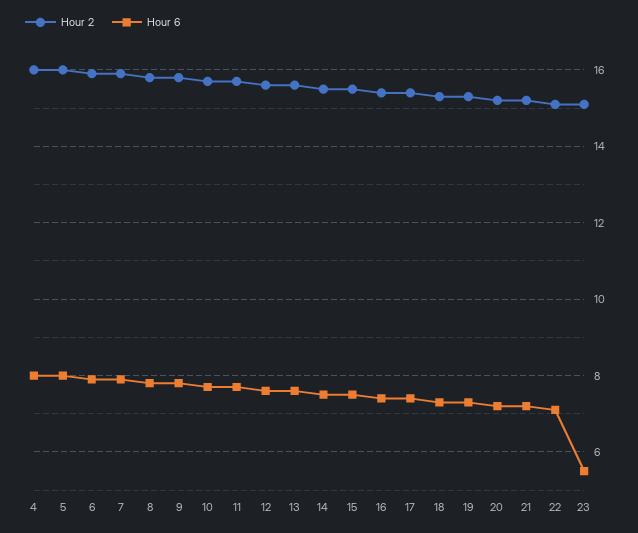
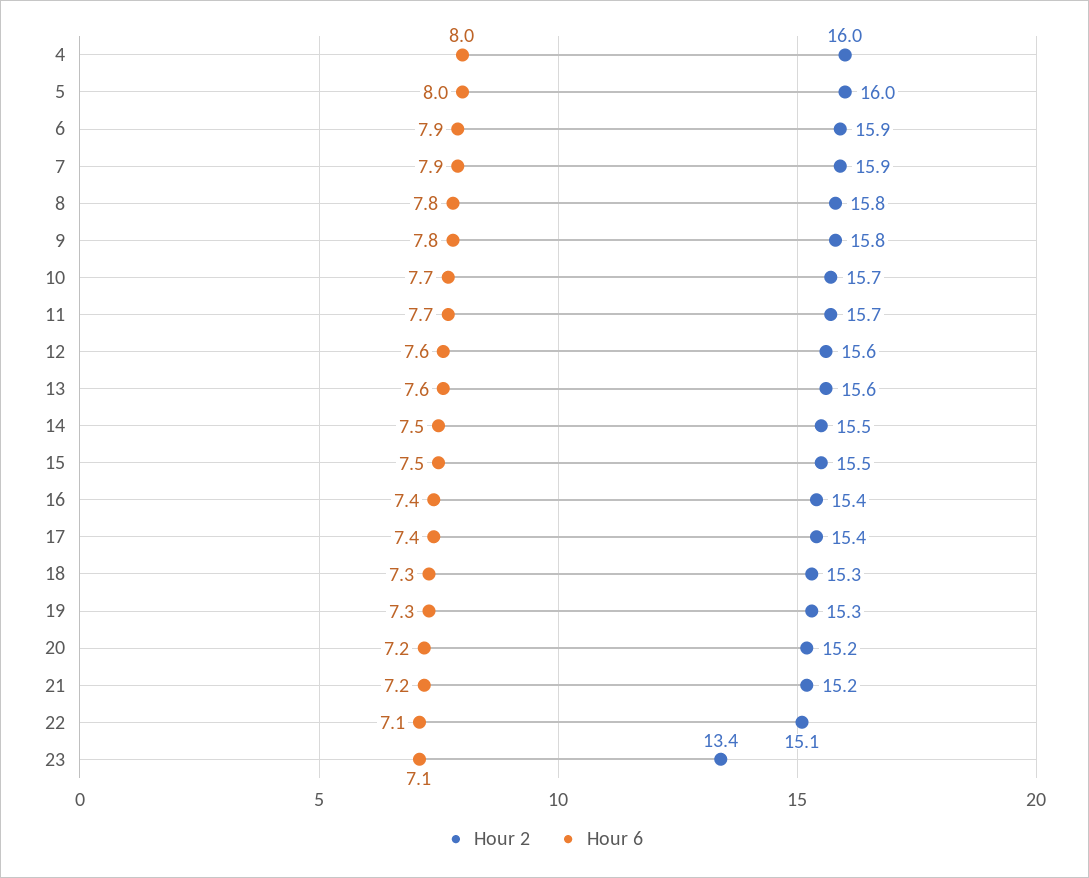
  {
    "Hour 2": {
      "4": 16,
      "5": 16,
      "6": 15.9,
      "7": 15.9,
      "8": 15.8,
      "9": 15.8,
      "10": 15.7,
      "11": 15.7,
      "12": 15.6,
      "13": 15.6,
      "14": 15.5,
      "15": 15.5,
      "16": 15.4,
      "17": 15.4,
      "18": 15.3,
      "19": 15.3,
      "20": 15.2,
      "21": 15.2,
      "22": 15.1,
-     "23": 15
+     "23": 13.4
    },
    "Hour 6": {
      "4": 8,
      "5": 8,
      "6": 7.9,
      "7": 7.9,
      "8": 7.8,
      "9": 7.8,
      "10": 7.7,
      "11": 7.7,
      "12": 7.6,
      "13": 7.6,
      "14": 7.5,
      "15": 7.5,
      "16": 7.4,
      "17": 7.4,
      "18": 7.3,
      "19": 7.3,
      "20": 7.2,
      "21": 7.2,
      "22": 7.1,
-     "23": 5.5
+     "23": 7.1
    }
  }

